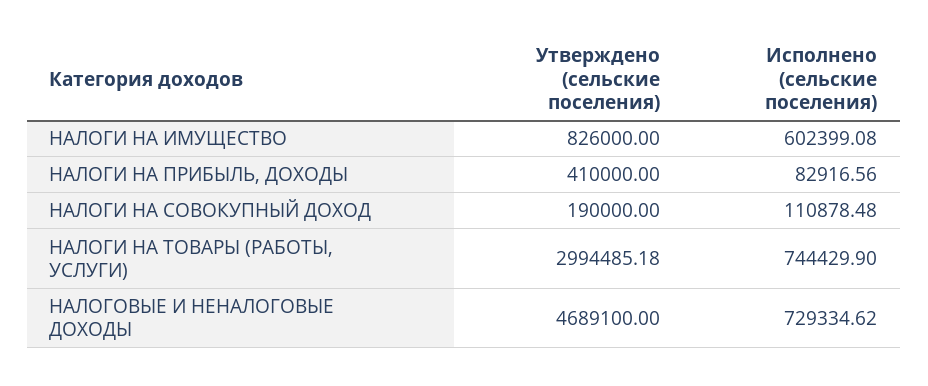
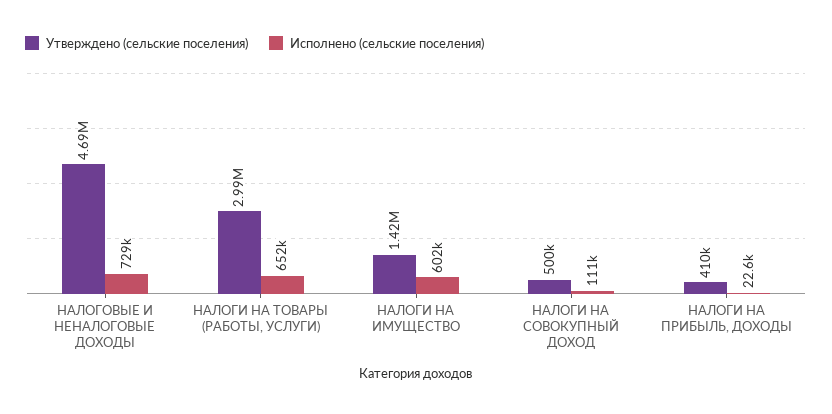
  {
    "Утверждено (сельские поселения)": {
-     "НАЛОГИ НА ИМУЩЕСТВО": 826000,
+     "НАЛОГИ НА ИМУЩЕСТВО": 1420000,
      "НАЛОГИ НА ПРИБЫЛЬ, ДОХОДЫ": 410000,
-     "НАЛОГИ НА СОВОКУПНЫЙ ДОХОД": 190000,
+     "НАЛОГИ НА СОВОКУПНЫЙ ДОХОД": 500000,
      "НАЛОГИ НА ТОВАРЫ (РАБОТЫ, УСЛУГИ)": 2994485.18,
      "НАЛОГОВЫЕ И НЕНАЛОГОВЫЕ ДОХОДЫ": 4689100
    },
    "Исполнено (сельские поселения)": {
      "НАЛОГИ НА ИМУЩЕСТВО": 602399.08,
-     "НАЛОГИ НА ПРИБЫЛЬ, ДОХОДЫ": 82916.56,
+     "НАЛОГИ НА ПРИБЫЛЬ, ДОХОДЫ": 22600,
      "НАЛОГИ НА СОВОКУПНЫЙ ДОХОД": 110878.48,
-     "НАЛОГИ НА ТОВАРЫ (РАБОТЫ, УСЛУГИ)": 744429.9,
+     "НАЛОГИ НА ТОВАРЫ (РАБОТЫ, УСЛУГИ)": 652000,
      "НАЛОГОВЫЕ И НЕНАЛОГОВЫЕ ДОХОДЫ": 729334.62
    }
  }

